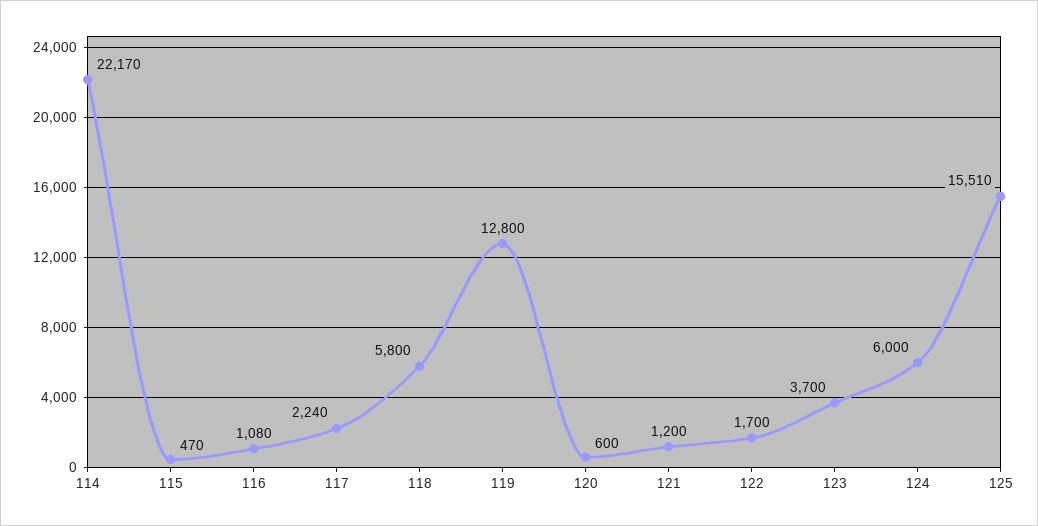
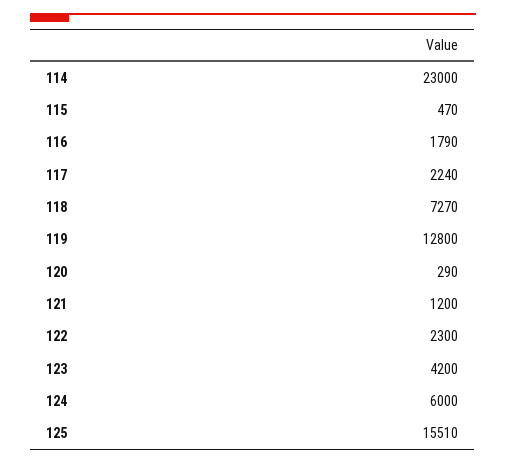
  {
-   "114": 22170,
+   "114": 23000,
    "115": 470,
-   "116": 1080,
+   "116": 1790,
    "117": 2240,
-   "118": 5800,
+   "118": 7270,
    "119": 12800,
-   "120": 600,
+   "120": 290,
    "121": 1200,
-   "122": 1700,
+   "122": 2300,
-   "123": 3700,
+   "123": 4200,
    "124": 6000,
    "125": 15510
  }

